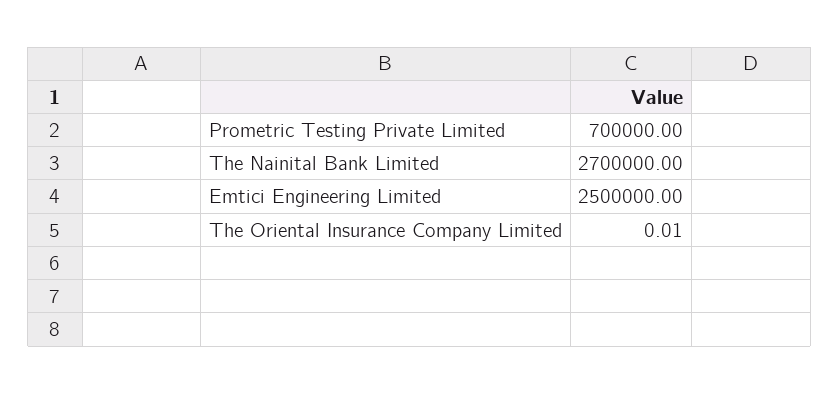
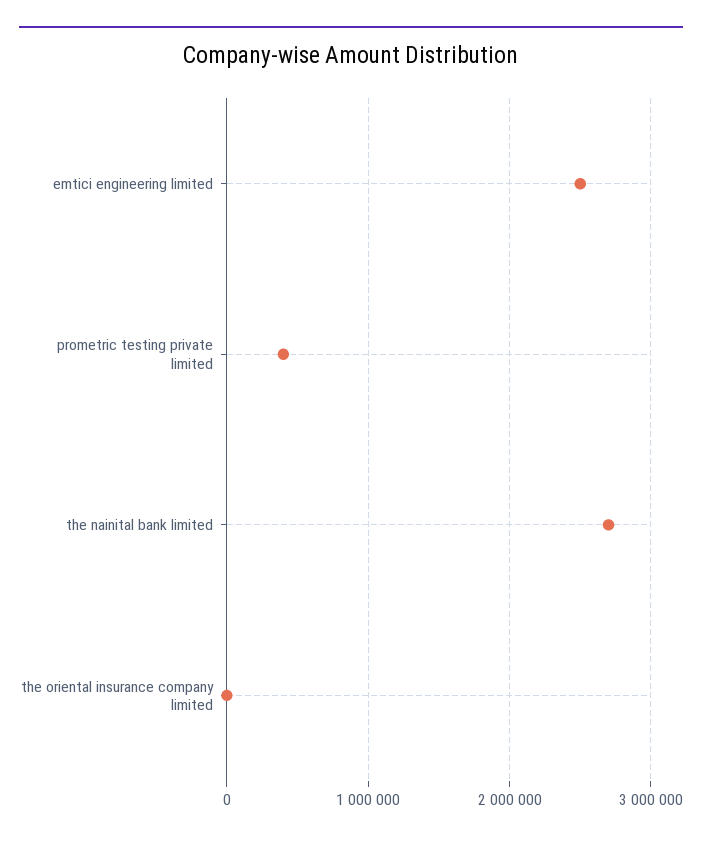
  {
-   "Prometric Testing Private Limited": 700000,
+   "Prometric Testing Private Limited": 400000,
    "The Nainital Bank Limited": 2700000,
    "Emtici Engineering Limited": 2500000,
    "The Oriental Insurance Company Limited": 0.01
  }

